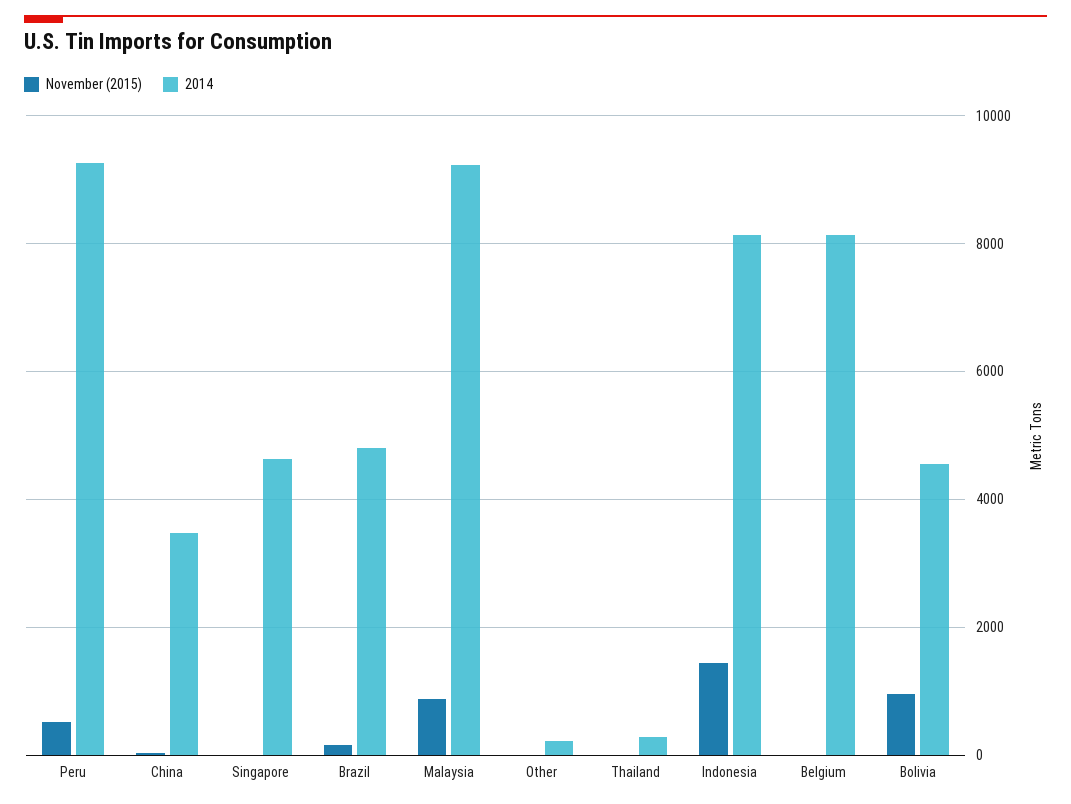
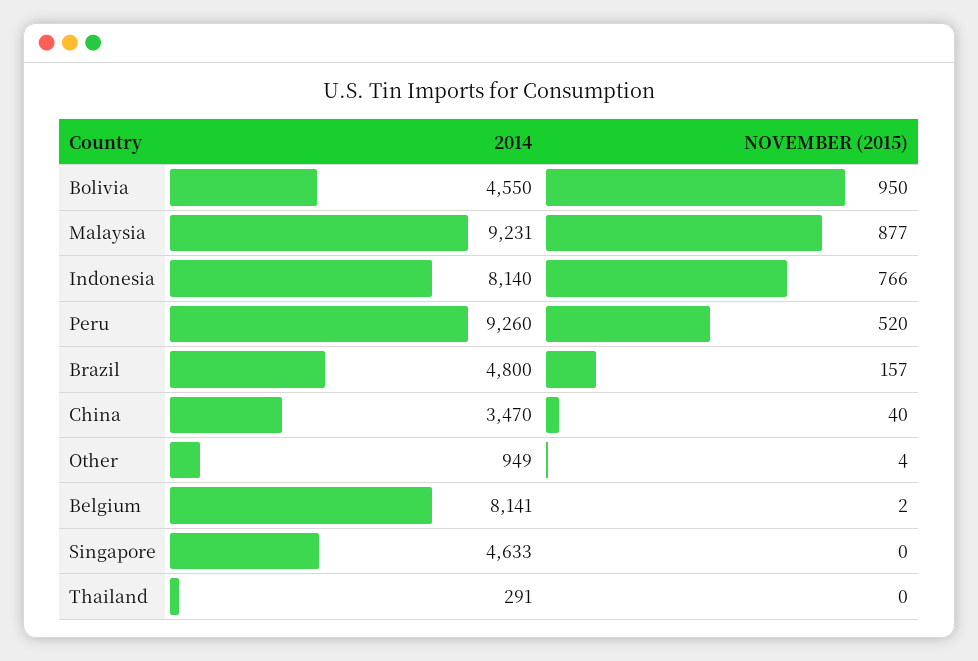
  {
    "November (2015)": {
      "Peru": 520,
      "China": 40,
      "Singapore": 0,
      "Brazil": 157,
      "Malaysia": 877,
      "Other": 4,
      "Thailand": 0,
-     "Indonesia": 1400,
+     "Indonesia": 766,
      "Belgium": 2,
      "Bolivia": 950
    },
    "2014": {
      "Peru": 9260,
      "China": 3470,
      "Singapore": 4633,
      "Brazil": 4800,
      "Malaysia": 9231,
-     "Other": 200,
+     "Other": 949,
      "Thailand": 291,
      "Indonesia": 8140,
      "Belgium": 8141,
      "Bolivia": 4550
    }
  }

